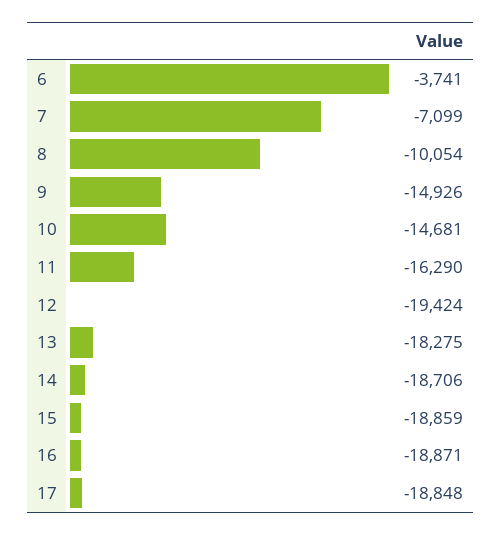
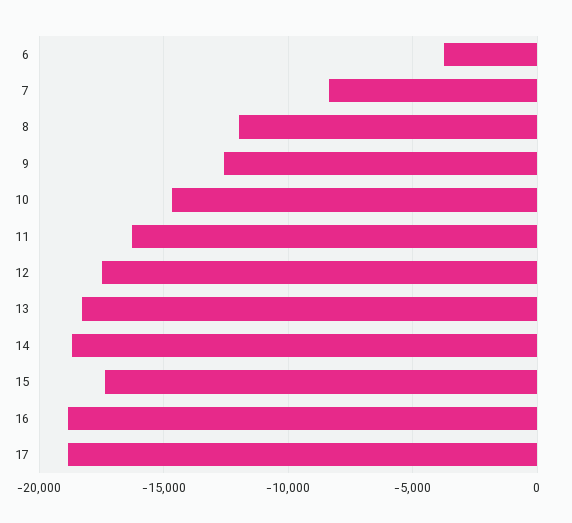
  {
    "6": -3741,
-   "7": -7099,
+   "7": -8500,
-   "8": -10054,
+   "8": -12000,
-   "9": -14926,
+   "9": -12500,
    "10": -14681,
    "11": -16290,
-   "12": -19424,
+   "12": -17500,
    "13": -18275,
    "14": -18706,
-   "15": -18859,
+   "15": -17500,
    "16": -18871,
    "17": -18848
  }

